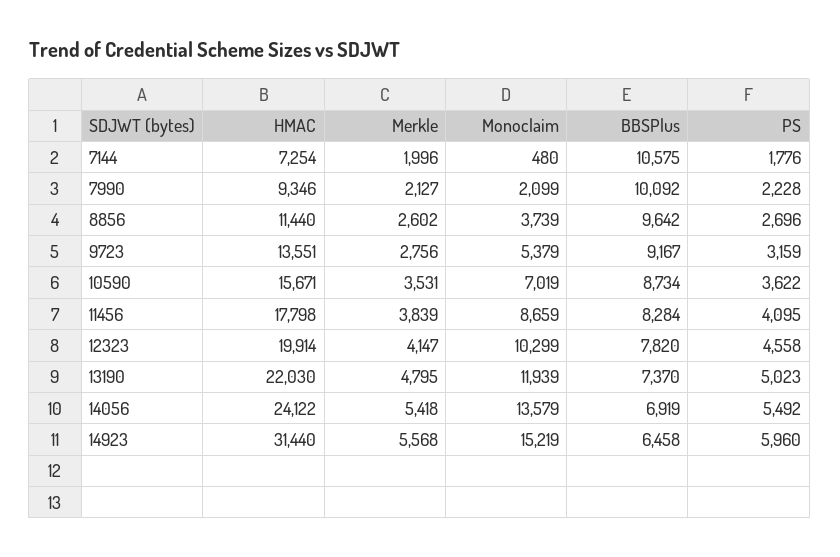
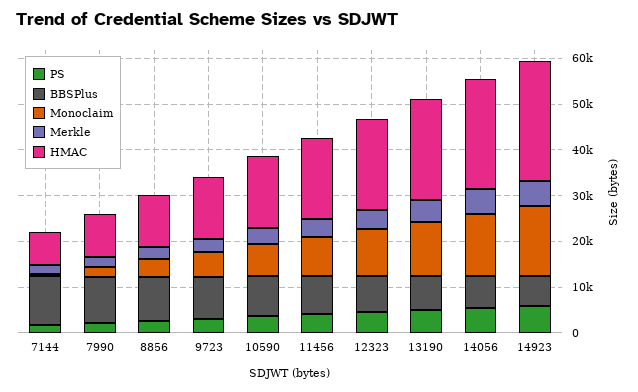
  {
    "HMAC": {
      "7144": 7254,
      "7990": 9346,
      "8856": 11440,
      "9723": 13551,
      "10590": 15671,
      "11456": 17798,
      "12323": 19914,
      "13190": 22030,
      "14056": 24122,
-     "14923": 31440
+     "14923": 26000
    },
    "Merkle": {
      "7144": 1996,
      "7990": 2127,
      "8856": 2602,
      "9723": 2756,
      "10590": 3531,
      "11456": 3839,
      "12323": 4147,
      "13190": 4795,
      "14056": 5418,
      "14923": 5568
    },
    "Monoclaim": {
      "7144": 480,
      "7990": 2099,
      "8856": 3739,
      "9723": 5379,
      "10590": 7019,
      "11456": 8659,
      "12323": 10299,
      "13190": 11939,
      "14056": 13579,
      "14923": 15219
    },
    "BBSPlus": {
      "7144": 10575,
      "7990": 10092,
      "8856": 9642,
      "9723": 9167,
      "10590": 8734,
      "11456": 8284,
      "12323": 7820,
      "13190": 7370,
      "14056": 6919,
      "14923": 6458
    },
    "PS": {
      "7144": 1776,
      "7990": 2228,
      "8856": 2696,
      "9723": 3159,
      "10590": 3622,
      "11456": 4095,
      "12323": 4558,
      "13190": 5023,
      "14056": 5492,
      "14923": 5960
    }
  }

